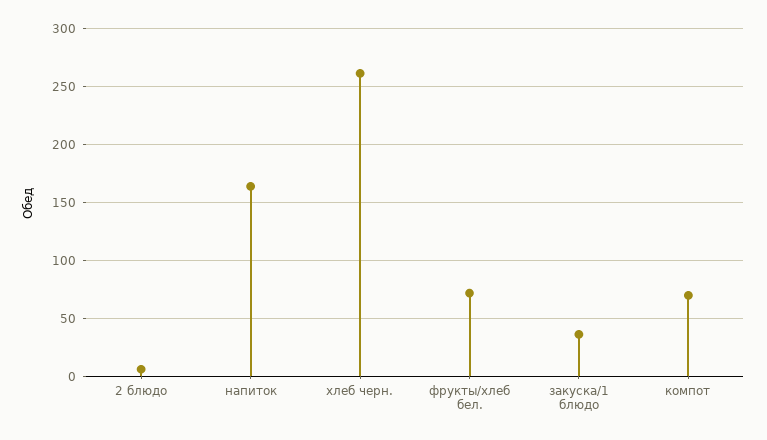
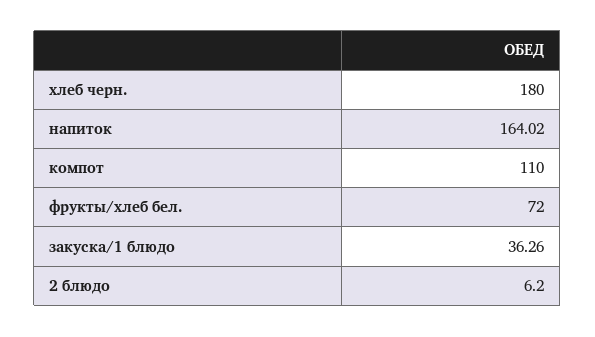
  {
    "2 блюдо": 6.2,
    "напиток": 164.02,
-   "хлеб черн.": 260,
+   "хлеб черн.": 180,
    "фрукты/хлеб бел.": 72,
    "закуска/1 блюдо": 36.26,
-   "компот": 70
+   "компот": 110
  }

